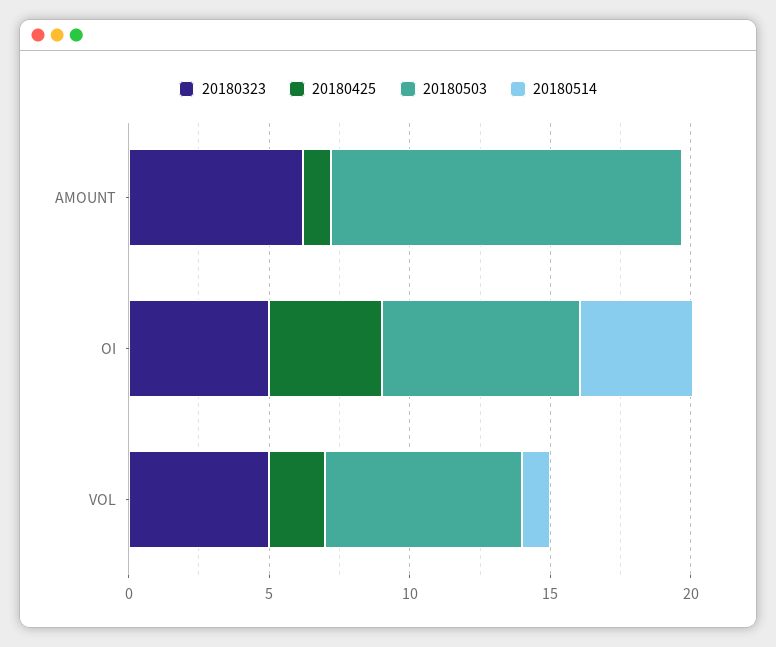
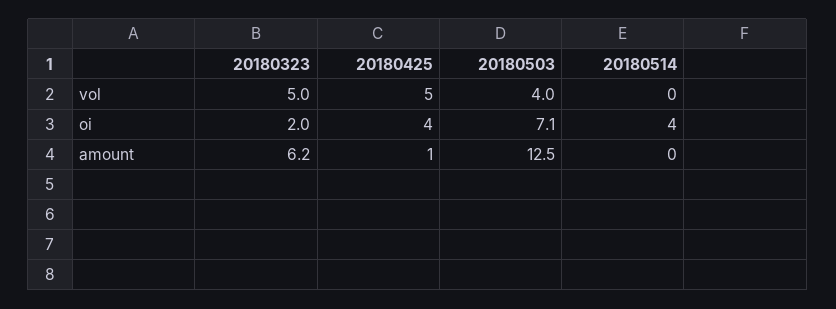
  {
    "20180323": {
      "AMOUNT": 6.2,
-     "OI": 5,
+     "OI": 2,
      "VOL": 5
    },
    "20180425": {
      "AMOUNT": 1,
      "OI": 4,
-     "VOL": 2
+     "VOL": 5
    },
    "20180503": {
      "AMOUNT": 12.5,
      "OI": 7.1,
-     "VOL": 7
+     "VOL": 4
    },
    "20180514": {
      "AMOUNT": 0,
      "OI": 4,
-     "VOL": 1
+     "VOL": 0
    }
  }

